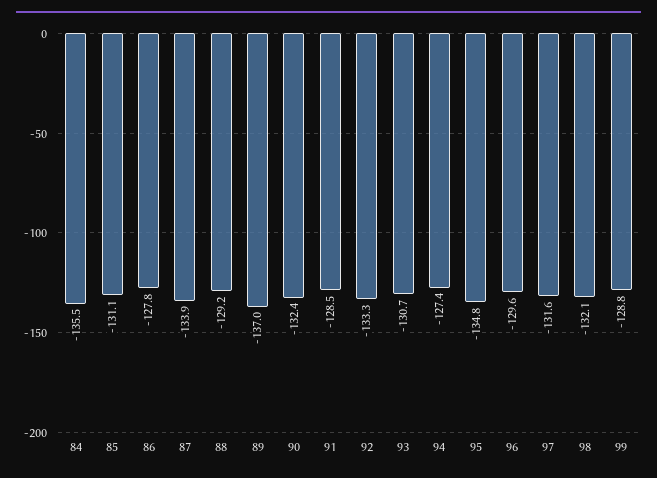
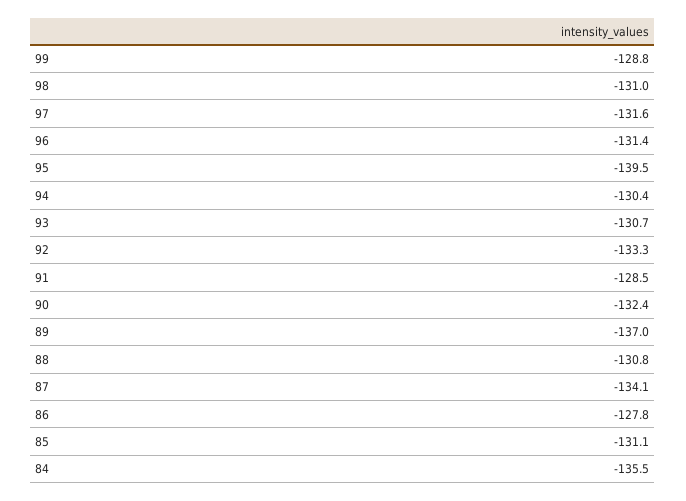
  {
    "84": -135.5,
    "85": -131.1,
    "86": -127.8,
-   "87": -133.9,
+   "87": -134.1,
-   "88": -129.2,
+   "88": -130.8,
    "89": -137,
    "90": -132.4,
    "91": -128.5,
    "92": -133.3,
    "93": -130.7,
-   "94": -127.4,
+   "94": -130.4,
-   "95": -134.8,
+   "95": -139.5,
-   "96": -129.6,
+   "96": -131.4,
    "97": -131.6,
-   "98": -132.1,
+   "98": -131,
    "99": -128.8
  }

